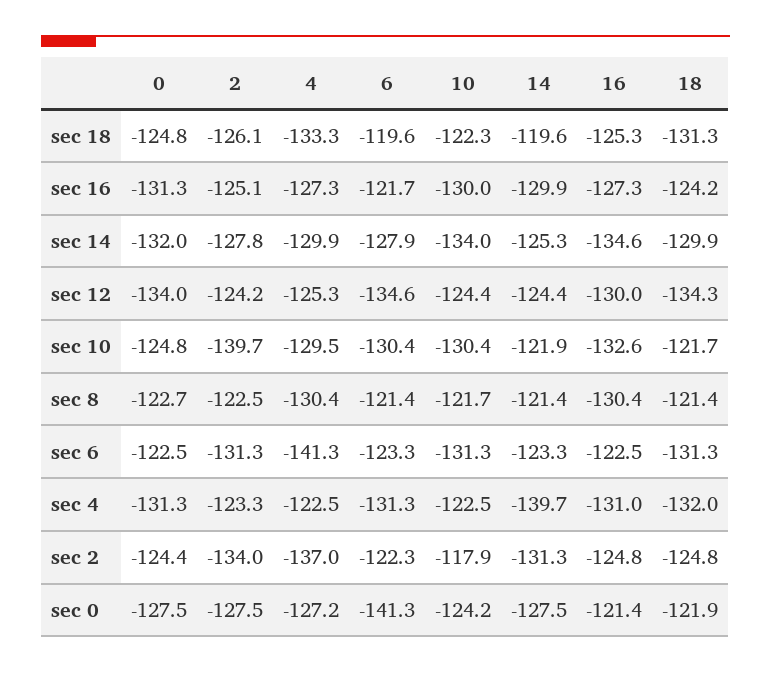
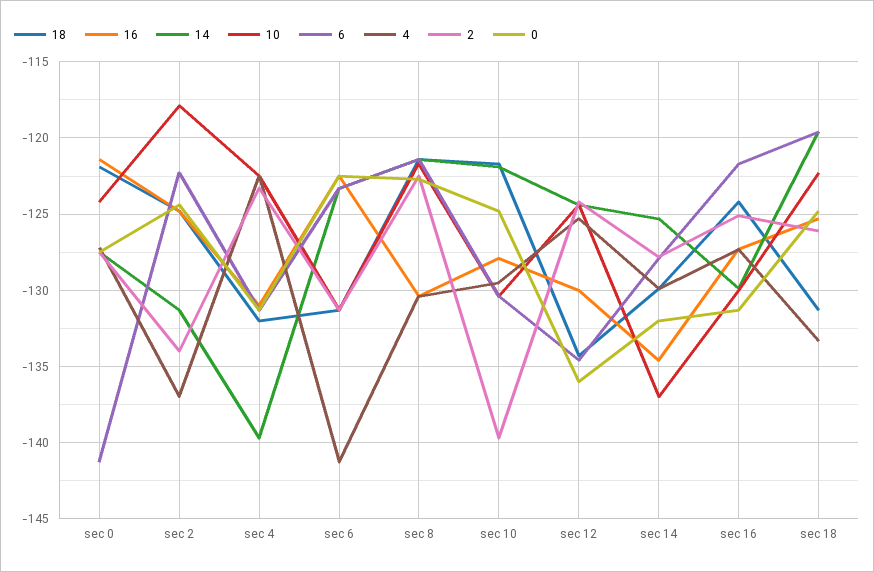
  {
    "0": {
      "sec 18": -124.8,
      "sec 16": -131.3,
      "sec 14": -132,
-     "sec 12": -134,
+     "sec 12": -136,
      "sec 10": -124.8,
      "sec 8": -122.7,
      "sec 6": -122.5,
      "sec 4": -131.3,
      "sec 2": -124.4,
      "sec 0": -127.5
    },
    "2": {
      "sec 18": -126.1,
      "sec 16": -125.1,
      "sec 14": -127.8,
      "sec 12": -124.2,
      "sec 10": -139.7,
      "sec 8": -122.5,
      "sec 6": -131.3,
      "sec 4": -123.3,
      "sec 2": -134,
      "sec 0": -127.5
    },
    "4": {
      "sec 18": -133.3,
      "sec 16": -127.3,
      "sec 14": -129.9,
      "sec 12": -125.3,
      "sec 10": -129.5,
      "sec 8": -130.4,
      "sec 6": -141.3,
      "sec 4": -122.5,
      "sec 2": -137,
      "sec 0": -127.2
    },
    "6": {
      "sec 18": -119.6,
      "sec 16": -121.7,
      "sec 14": -127.9,
      "sec 12": -134.6,
      "sec 10": -130.4,
      "sec 8": -121.4,
      "sec 6": -123.3,
      "sec 4": -131.3,
      "sec 2": -122.3,
      "sec 0": -141.3
    },
    "10": {
      "sec 18": -122.3,
      "sec 16": -130,
-     "sec 14": -134,
+     "sec 14": -137,
      "sec 12": -124.4,
      "sec 10": -130.4,
      "sec 8": -121.7,
      "sec 6": -131.3,
      "sec 4": -122.5,
      "sec 2": -117.9,
      "sec 0": -124.2
    },
    "14": {
      "sec 18": -119.6,
      "sec 16": -129.9,
      "sec 14": -125.3,
      "sec 12": -124.4,
      "sec 10": -121.9,
      "sec 8": -121.4,
      "sec 6": -123.3,
      "sec 4": -139.7,
      "sec 2": -131.3,
      "sec 0": -127.5
    },
    "16": {
      "sec 18": -125.3,
      "sec 16": -127.3,
      "sec 14": -134.6,
      "sec 12": -130,
-     "sec 10": -132.6,
+     "sec 10": -128,
      "sec 8": -130.4,
      "sec 6": -122.5,
      "sec 4": -131,
      "sec 2": -124.8,
      "sec 0": -121.4
    },
    "18": {
      "sec 18": -131.3,
      "sec 16": -124.2,
      "sec 14": -129.9,
      "sec 12": -134.3,
      "sec 10": -121.7,
      "sec 8": -121.4,
      "sec 6": -131.3,
      "sec 4": -132,
      "sec 2": -124.8,
      "sec 0": -121.9
    }
  }

